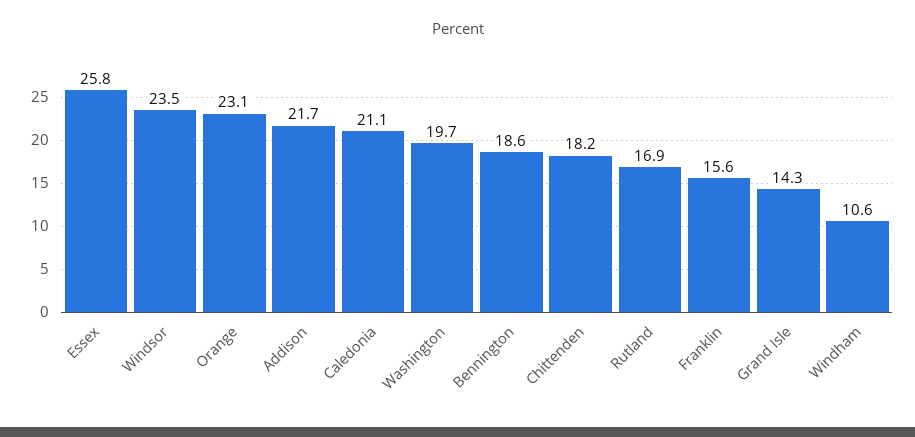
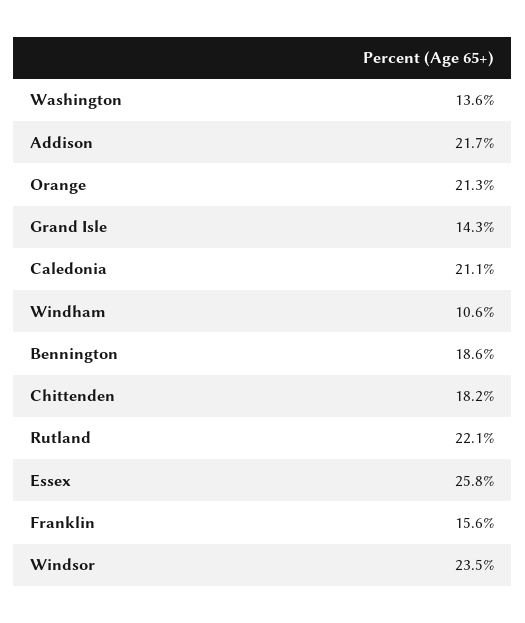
  {
    "Essex": 25.8,
    "Windsor": 23.5,
-   "Orange": 23.1,
+   "Orange": 21.3,
    "Addison": 21.7,
    "Caledonia": 21.1,
-   "Washington": 19.7,
+   "Washington": 13.6,
    "Bennington": 18.6,
    "Chittenden": 18.2,
-   "Rutland": 16.9,
+   "Rutland": 22.1,
    "Franklin": 15.6,
    "Grand Isle": 14.3,
    "Windham": 10.6
  }

